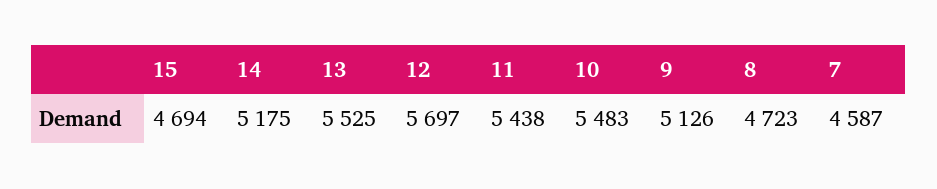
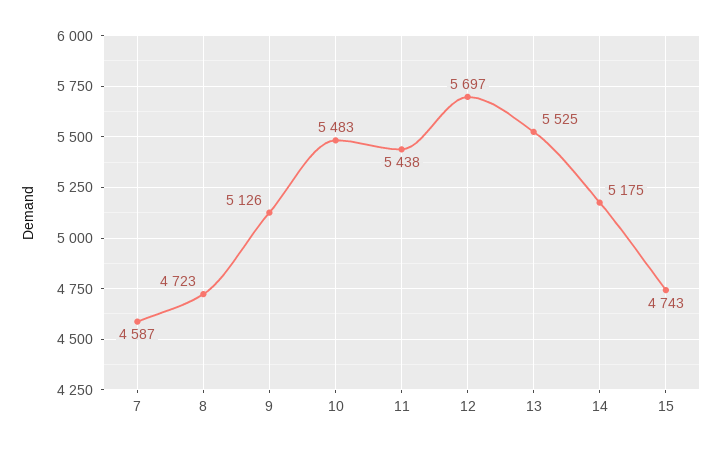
  {
-   "15": 4694,
+   "15": 4743,
    "14": 5175,
    "13": 5525,
    "12": 5697,
    "11": 5438,
    "10": 5483,
    "9": 5126,
    "8": 4723,
    "7": 4587
  }

